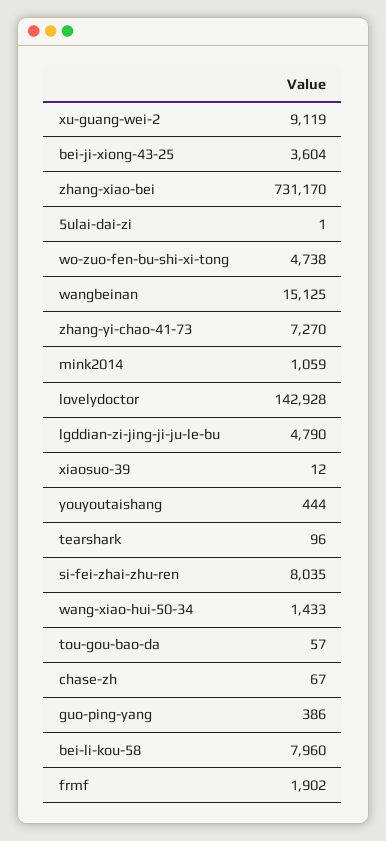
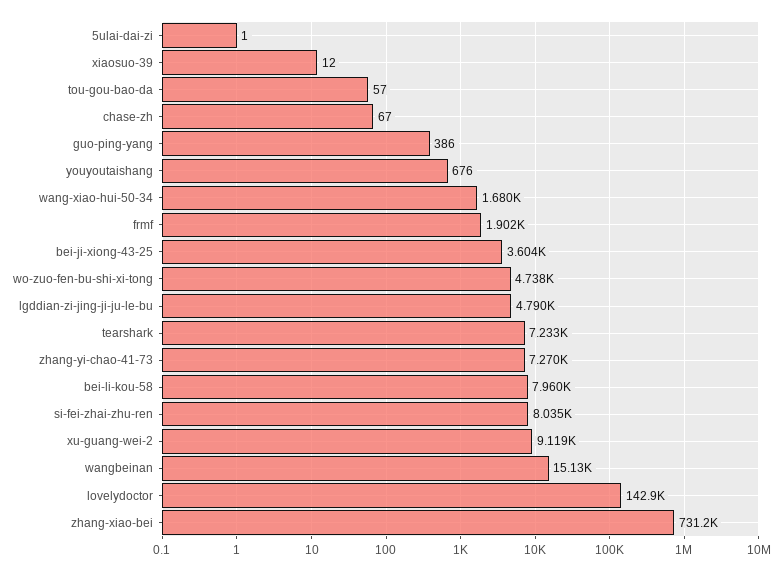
  {
    "xu-guang-wei-2": 9119,
    "bei-ji-xiong-43-25": 3604,
    "zhang-xiao-bei": 731170,
    "5ulai-dai-zi": 1,
    "wo-zuo-fen-bu-shi-xi-tong": 4738,
    "wangbeinan": 15125,
    "zhang-yi-chao-41-73": 7270,
-   "mink2014": 1059,
    "lovelydoctor": 142928,
    "lgddian-zi-jing-ji-ju-le-bu": 4790,
    "xiaosuo-39": 12,
-   "youyoutaishang": 444,
+   "youyoutaishang": 676,
-   "tearshark": 96,
+   "tearshark": 7233,
    "si-fei-zhai-zhu-ren": 8035,
-   "wang-xiao-hui-50-34": 1433,
+   "wang-xiao-hui-50-34": 1680,
    "tou-gou-bao-da": 57,
    "chase-zh": 67,
    "guo-ping-yang": 386,
    "bei-li-kou-58": 7960,
    "frmf": 1902
  }

